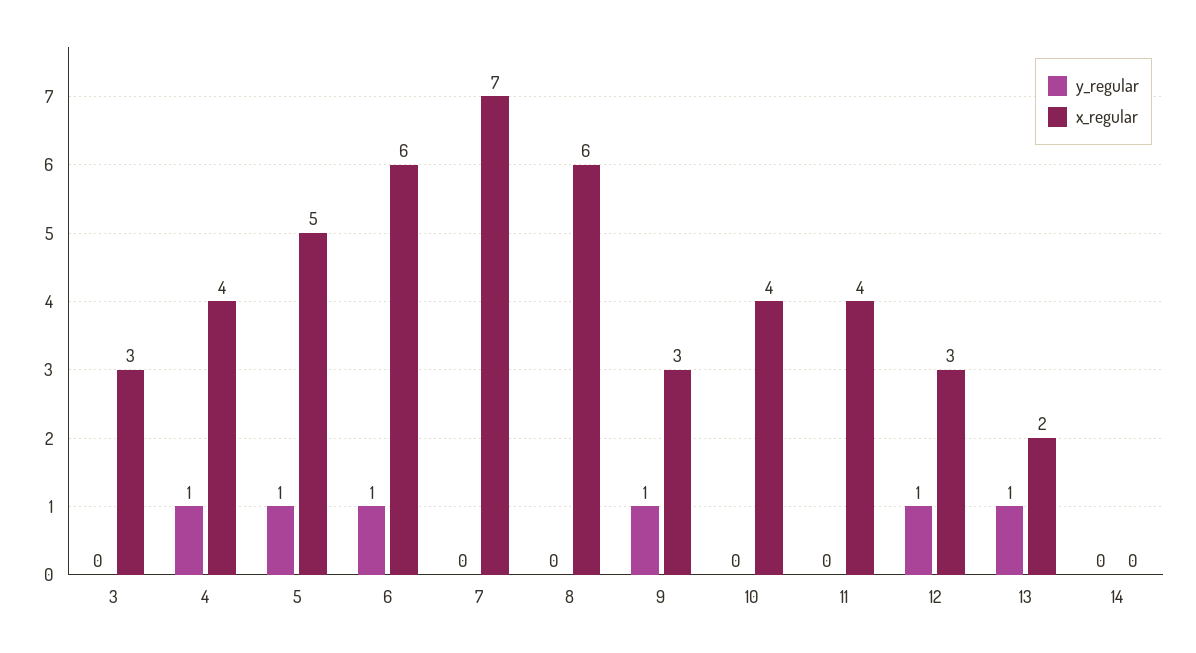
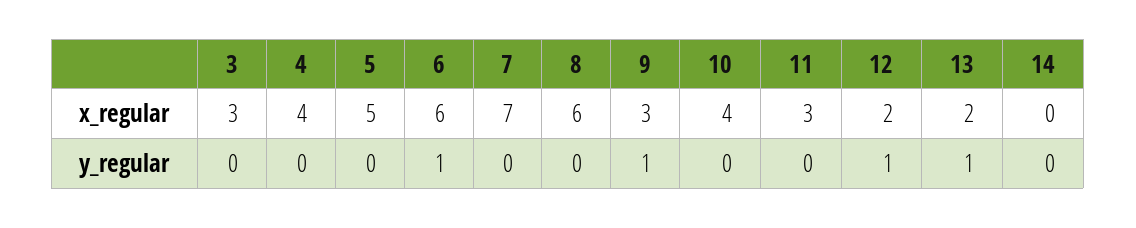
  {
    "y_regular": {
      "3": 0,
-     "4": 1,
+     "4": 0,
-     "5": 1,
+     "5": 0,
      "6": 1,
      "7": 0,
      "8": 0,
      "9": 1,
      "10": 0,
      "11": 0,
      "12": 1,
      "13": 1,
      "14": 0
    },
    "x_regular": {
      "3": 3,
      "4": 4,
      "5": 5,
      "6": 6,
      "7": 7,
      "8": 6,
      "9": 3,
      "10": 4,
-     "11": 4,
+     "11": 3,
-     "12": 3,
+     "12": 2,
      "13": 2,
      "14": 0
    }
  }

